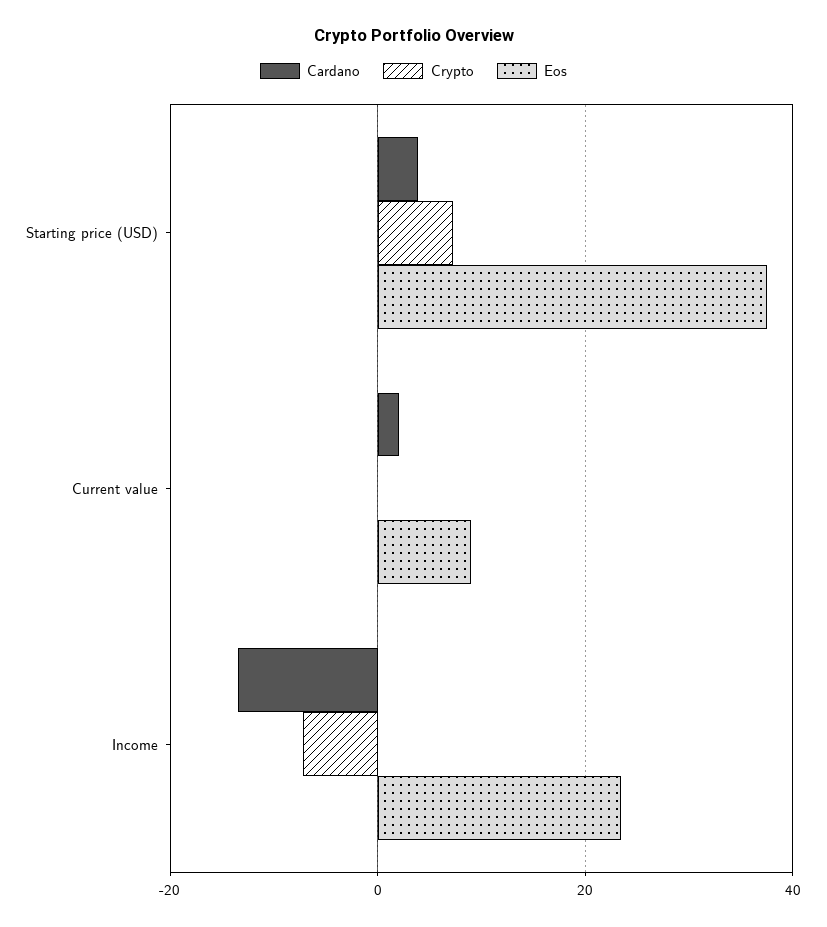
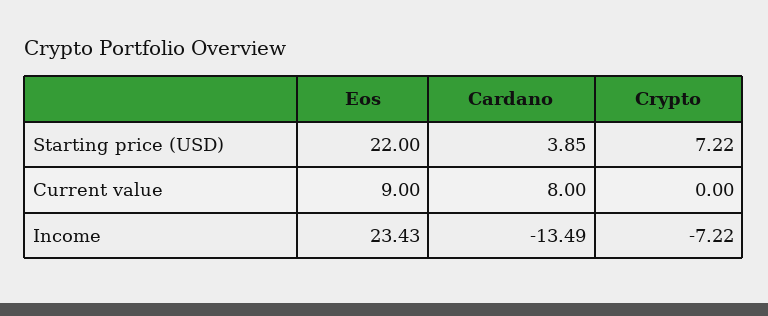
  {
    "Cardano": {
      "Starting price (USD)": 3.85,
-     "Current value": 2,
+     "Current value": 8,
      "Income": -13.49
    },
    "Crypto": {
      "Starting price (USD)": 7.22,
      "Current value": 0,
      "Income": -7.22
    },
    "Eos": {
-     "Starting price (USD)": 38,
+     "Starting price (USD)": 22,
      "Current value": 9,
      "Income": 23.43
    }
  }

